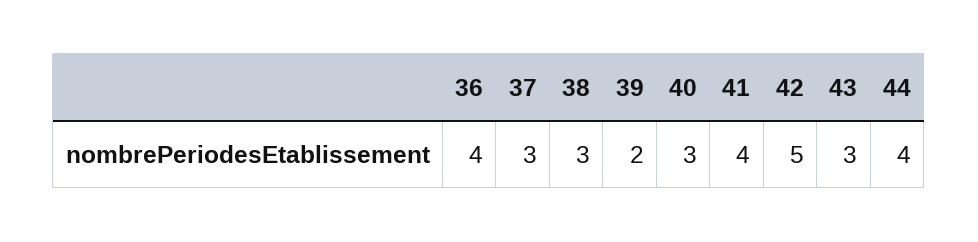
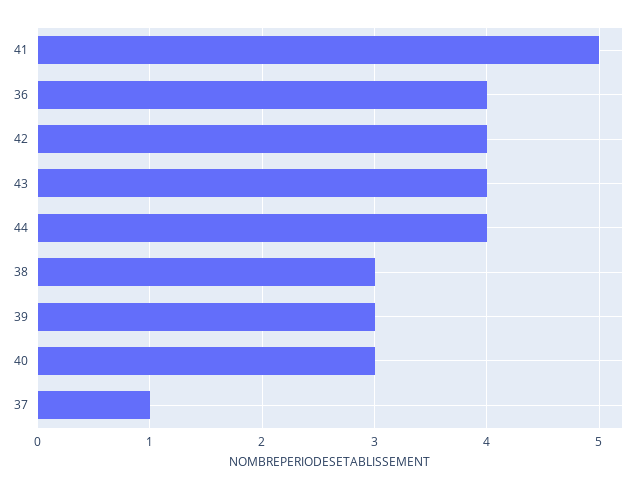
  {
    "36": 4,
-   "37": 3,
+   "37": 1,
    "38": 3,
-   "39": 2,
+   "39": 3,
    "40": 3,
-   "41": 4,
+   "41": 5,
-   "42": 5,
+   "42": 4,
-   "43": 3,
+   "43": 4,
    "44": 4
  }

